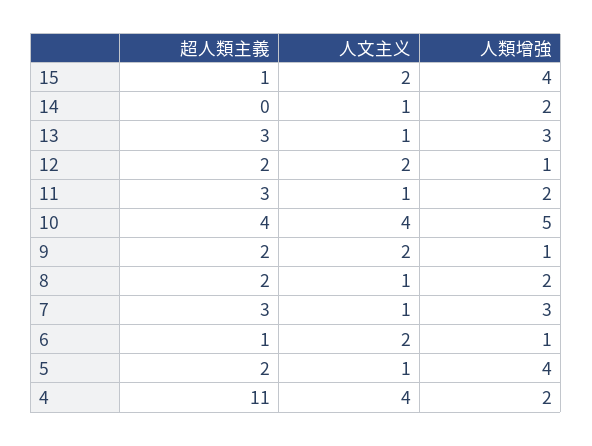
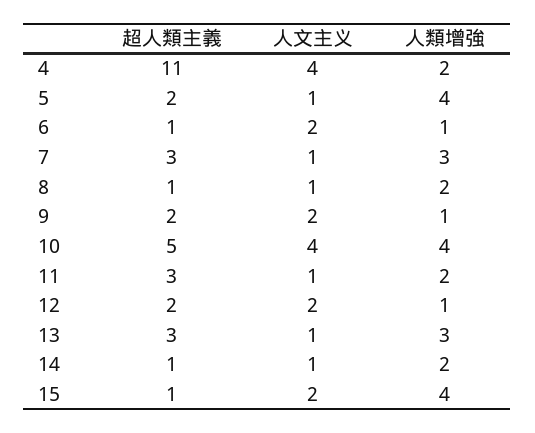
  {
    "超人類主義": {
      "15": 1,
-     "14": 0,
+     "14": 1,
      "13": 3,
      "12": 2,
      "11": 3,
-     "10": 4,
+     "10": 5,
      "9": 2,
-     "8": 2,
+     "8": 1,
      "7": 3,
      "6": 1,
      "5": 2,
      "4": 11
    },
    "人文主义": {
      "15": 2,
      "14": 1,
      "13": 1,
      "12": 2,
      "11": 1,
      "10": 4,
      "9": 2,
      "8": 1,
      "7": 1,
      "6": 2,
      "5": 1,
      "4": 4
    },
    "人類增強": {
      "15": 4,
      "14": 2,
      "13": 3,
      "12": 1,
      "11": 2,
-     "10": 5,
+     "10": 4,
      "9": 1,
      "8": 2,
      "7": 3,
      "6": 1,
      "5": 4,
      "4": 2
    }
  }

